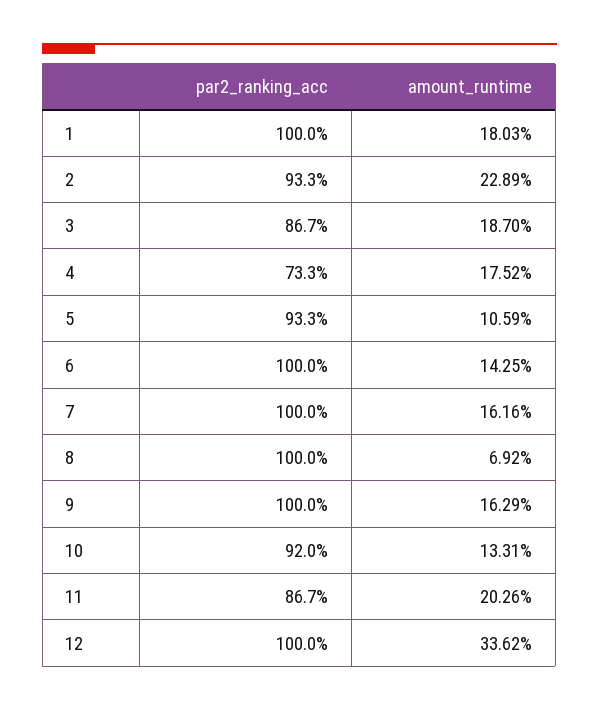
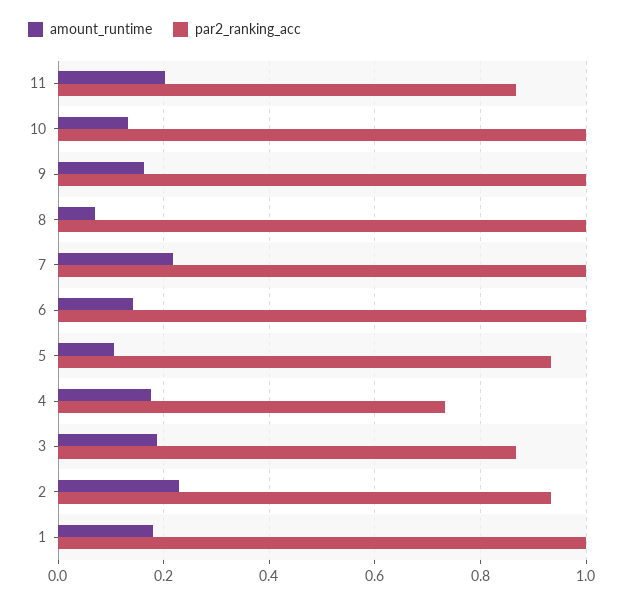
  {
    "par2_ranking_acc": {
      "1": 1,
      "2": 0.933,
      "3": 0.867,
      "4": 0.733,
      "5": 0.933,
      "6": 1,
      "7": 1,
      "8": 1,
      "9": 1,
-     "10": 0.92,
+     "10": 1,
-     "11": 0.867,
+     "11": 0.867
-     "12": 1
    },
    "amount_runtime": {
      "1": 0.1803,
      "2": 0.2289,
      "3": 0.187,
      "4": 0.1752,
      "5": 0.1059,
      "6": 0.1425,
-     "7": 0.1616,
+     "7": 0.22,
      "8": 0.0692,
      "9": 0.1629,
      "10": 0.1331,
-     "11": 0.2026,
+     "11": 0.2026
-     "12": 0.3362
    }
  }

